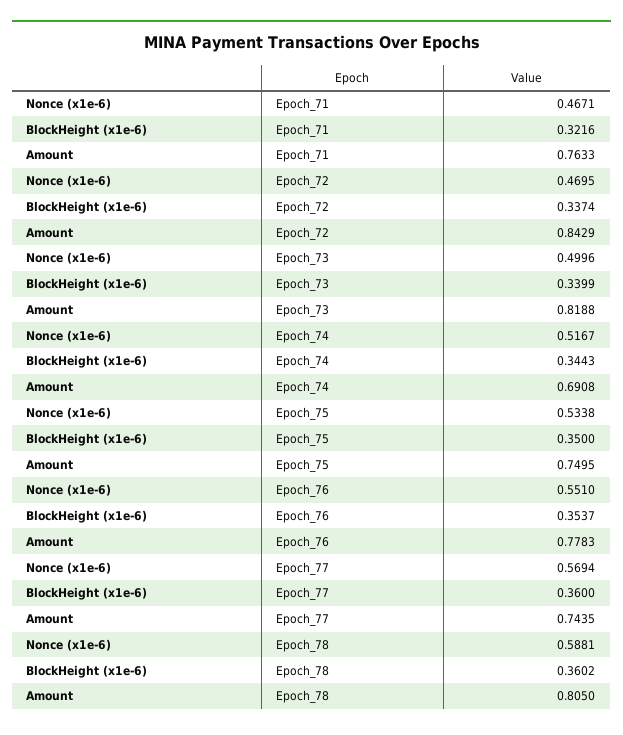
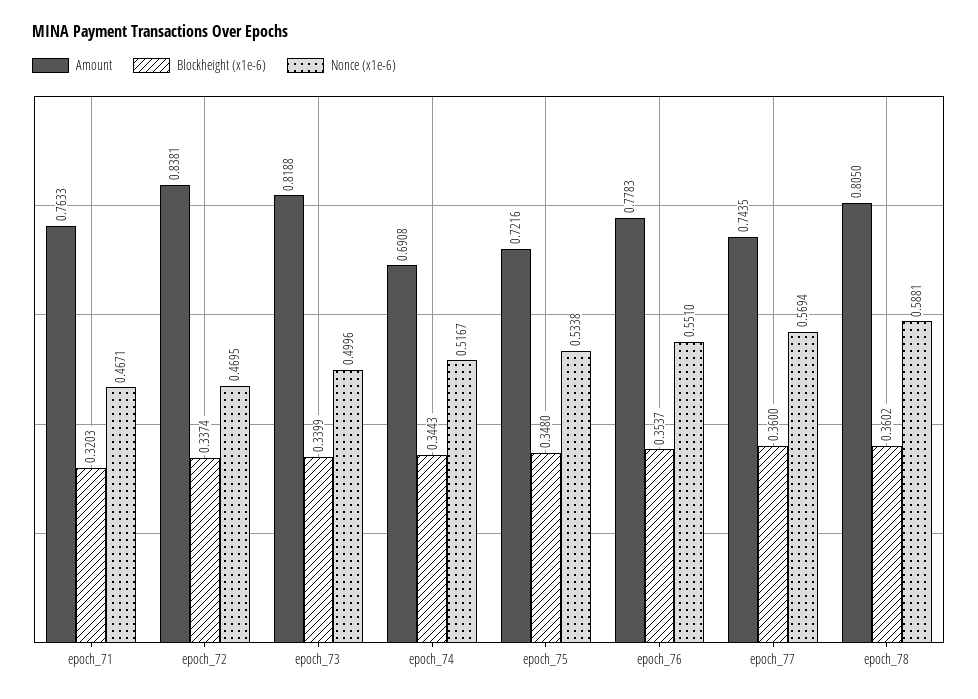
  {
    "Nonce (x1e-6)": {
      "Epoch_71": 0.4671,
      "Epoch_72": 0.4695,
      "Epoch_73": 0.4996,
      "Epoch_74": 0.5167,
      "Epoch_75": 0.5338,
      "Epoch_76": 0.551,
      "Epoch_77": 0.5694,
      "Epoch_78": 0.5881
    },
    "BlockHeight (x1e-6)": {
-     "Epoch_71": 0.3216,
+     "Epoch_71": 0.3203,
      "Epoch_72": 0.3374,
      "Epoch_73": 0.3399,
      "Epoch_74": 0.3443,
-     "Epoch_75": 0.35,
+     "Epoch_75": 0.348,
      "Epoch_76": 0.3537,
      "Epoch_77": 0.36,
      "Epoch_78": 0.3602
    },
    "Amount": {
      "Epoch_71": 0.7633,
-     "Epoch_72": 0.8429,
+     "Epoch_72": 0.8381,
      "Epoch_73": 0.8188,
      "Epoch_74": 0.6908,
-     "Epoch_75": 0.7495,
+     "Epoch_75": 0.7216,
      "Epoch_76": 0.7783,
      "Epoch_77": 0.7435,
      "Epoch_78": 0.805
    }
  }

